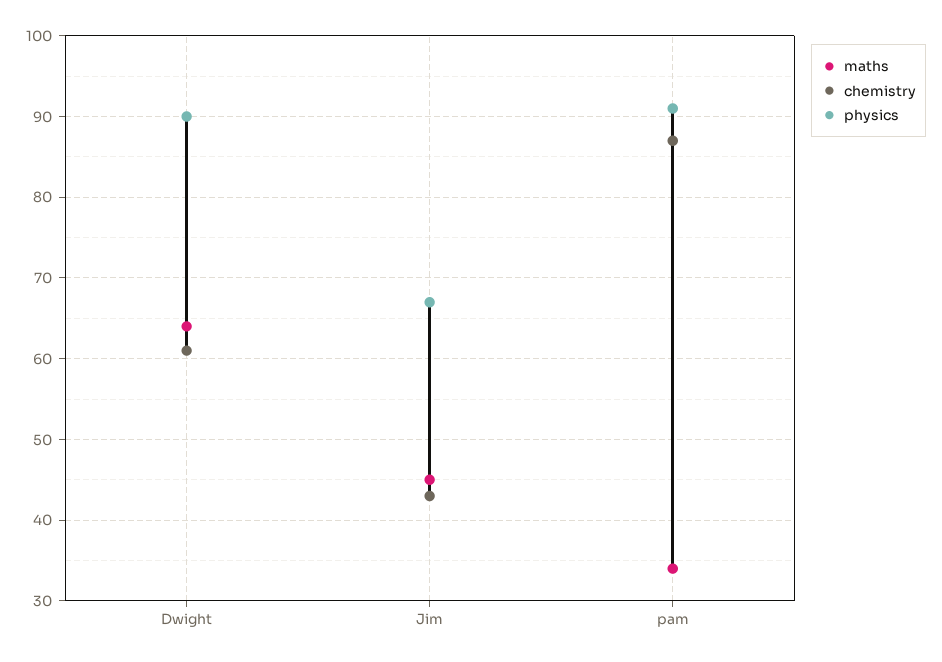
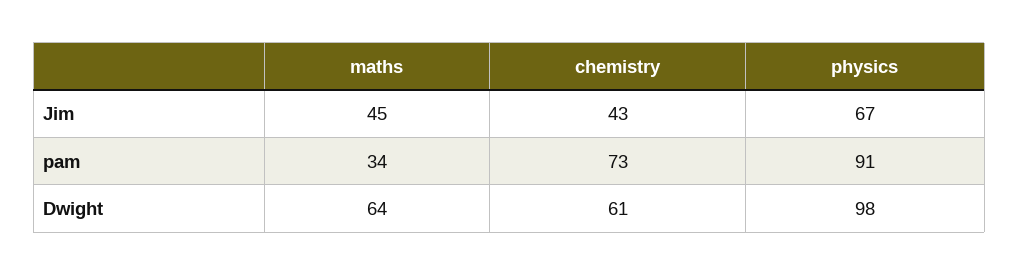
  {
    "maths": {
      "Dwight": 64,
      "Jim": 45,
      "pam": 34
    },
    "chemistry": {
      "Dwight": 61,
      "Jim": 43,
-     "pam": 87
+     "pam": 73
    },
    "physics": {
-     "Dwight": 90,
+     "Dwight": 98,
      "Jim": 67,
      "pam": 91
    }
  }

